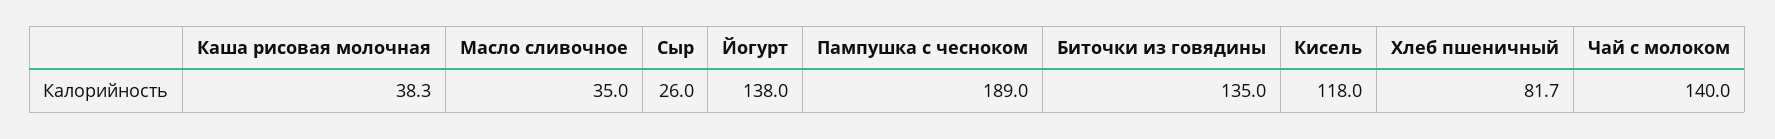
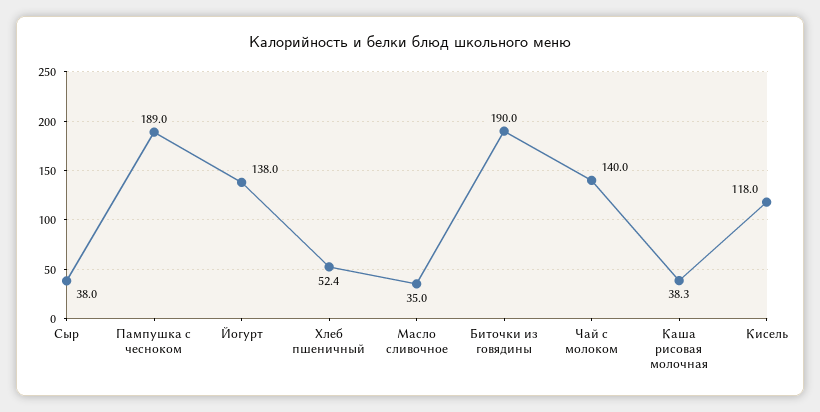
  {
    "Каша рисовая молочная": 38.3,
    "Масло сливочное": 35,
-   "Сыр": 26,
+   "Сыр": 38,
    "Йогурт": 138,
    "Пампушка с чесноком": 189,
-   "Биточки из говядины": 135,
+   "Биточки из говядины": 190,
    "Кисель": 118,
-   "Хлеб пшеничный": 81.7,
+   "Хлеб пшеничный": 52.4,
    "Чай с молоком": 140
  }

